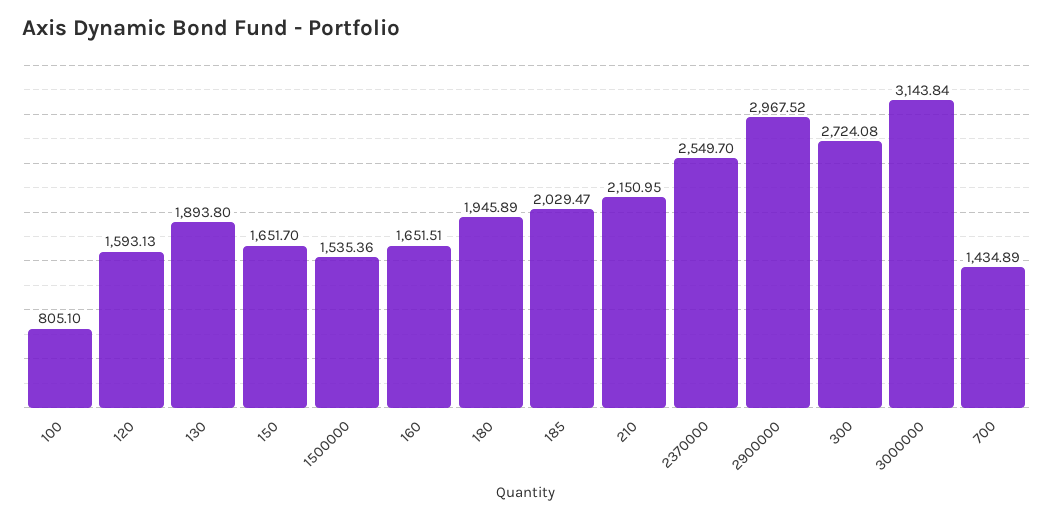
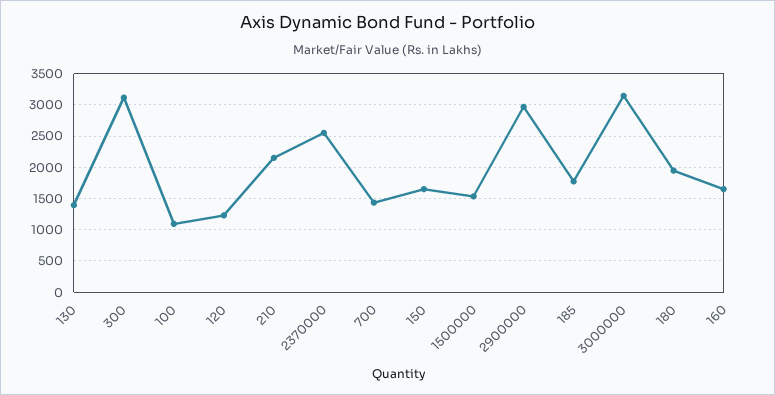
  {
-   "100": 805.1,
+   "100": 1100,
-   "120": 1593.13,
+   "120": 1200,
-   "130": 1893.8,
+   "130": 1400,
    "150": 1651.7,
    "1500000": 1535.36,
    "160": 1651.51,
    "180": 1945.89,
-   "185": 2029.47,
+   "185": 1800,
    "210": 2150.95,
    "2370000": 2549.7,
    "2900000": 2967.52,
-   "300": 2724.08,
+   "300": 3100,
    "3000000": 3143.84,
    "700": 1434.89
  }

